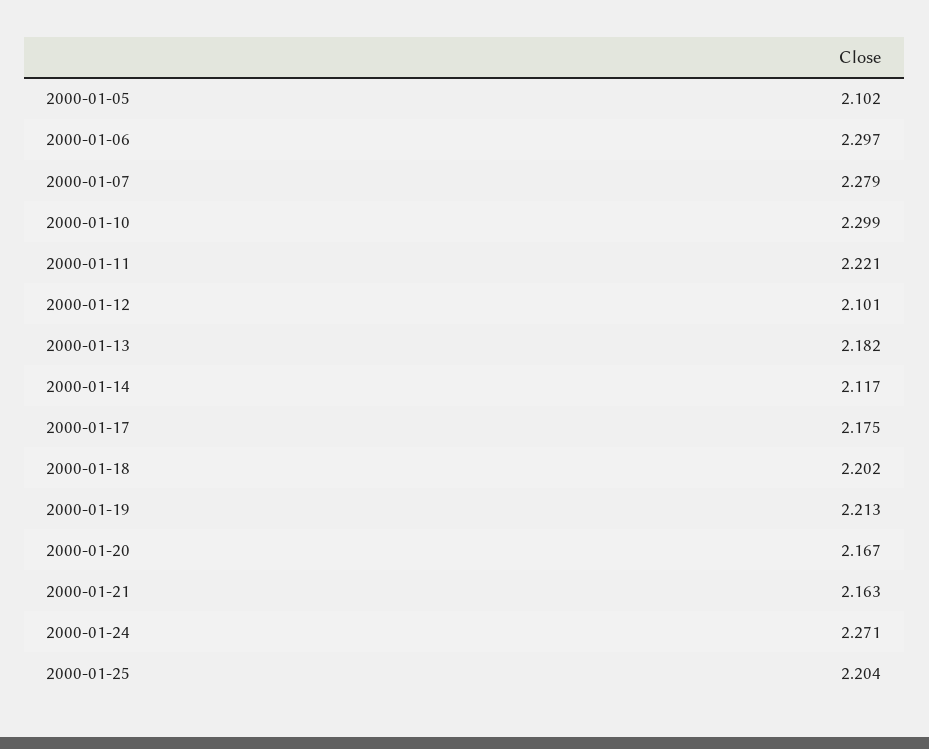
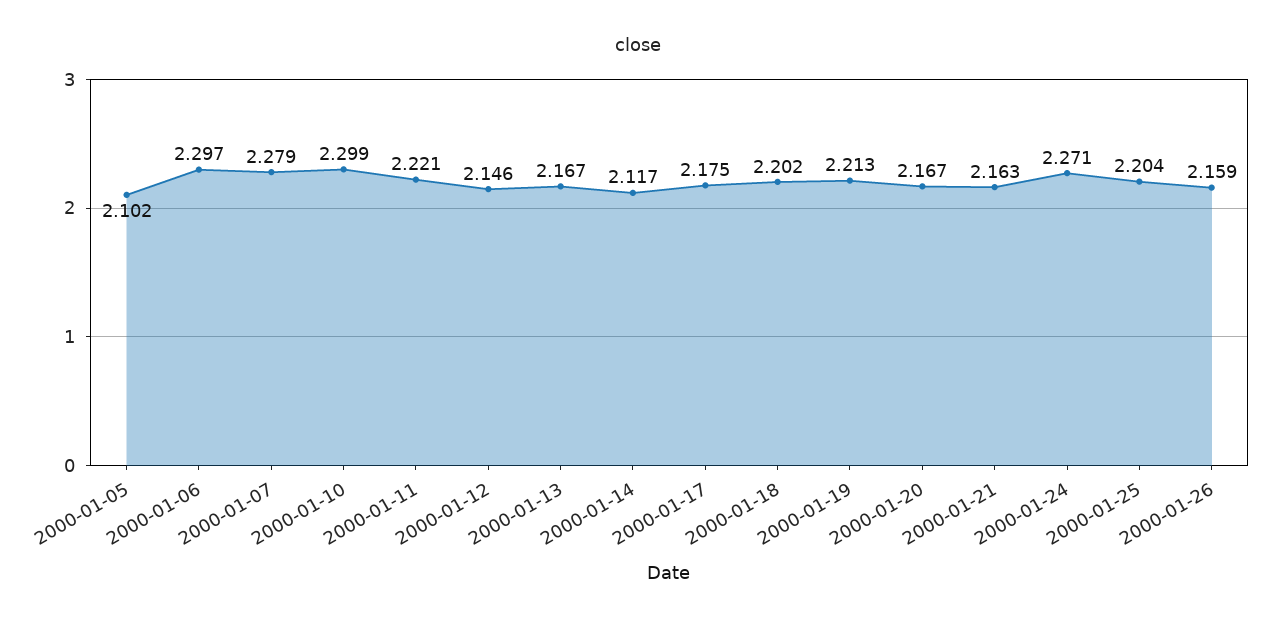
  {
    "2000-01-05": 2.102,
    "2000-01-06": 2.297,
    "2000-01-07": 2.279,
    "2000-01-10": 2.299,
    "2000-01-11": 2.221,
-   "2000-01-12": 2.101,
+   "2000-01-12": 2.146,
-   "2000-01-13": 2.182,
+   "2000-01-13": 2.167,
    "2000-01-14": 2.117,
    "2000-01-17": 2.175,
    "2000-01-18": 2.202,
    "2000-01-19": 2.213,
    "2000-01-20": 2.167,
    "2000-01-21": 2.163,
    "2000-01-24": 2.271,
-   "2000-01-25": 2.204
+   "2000-01-25": 2.204,
+   "2000-01-26": 2.159
  }

